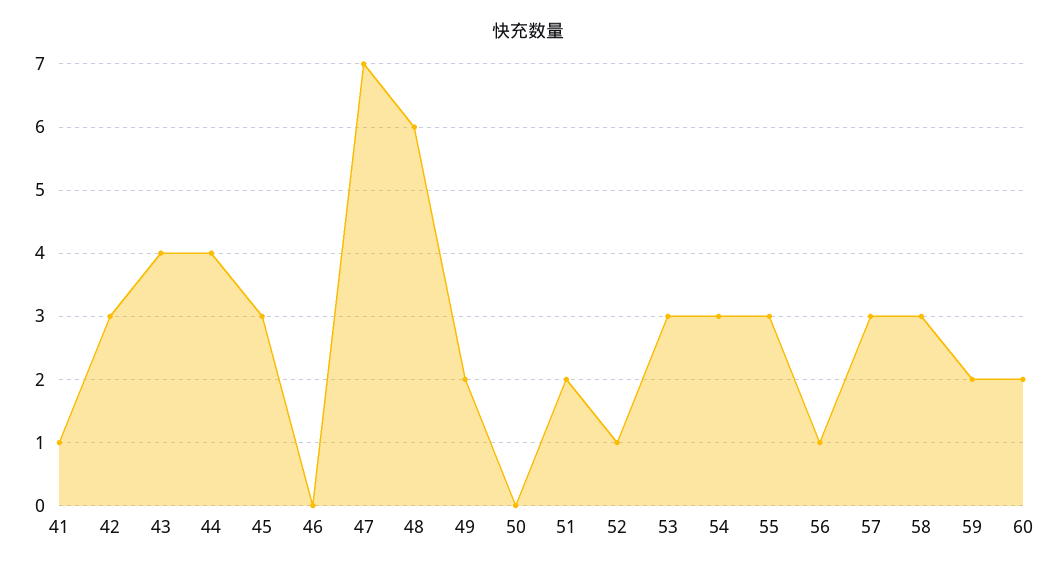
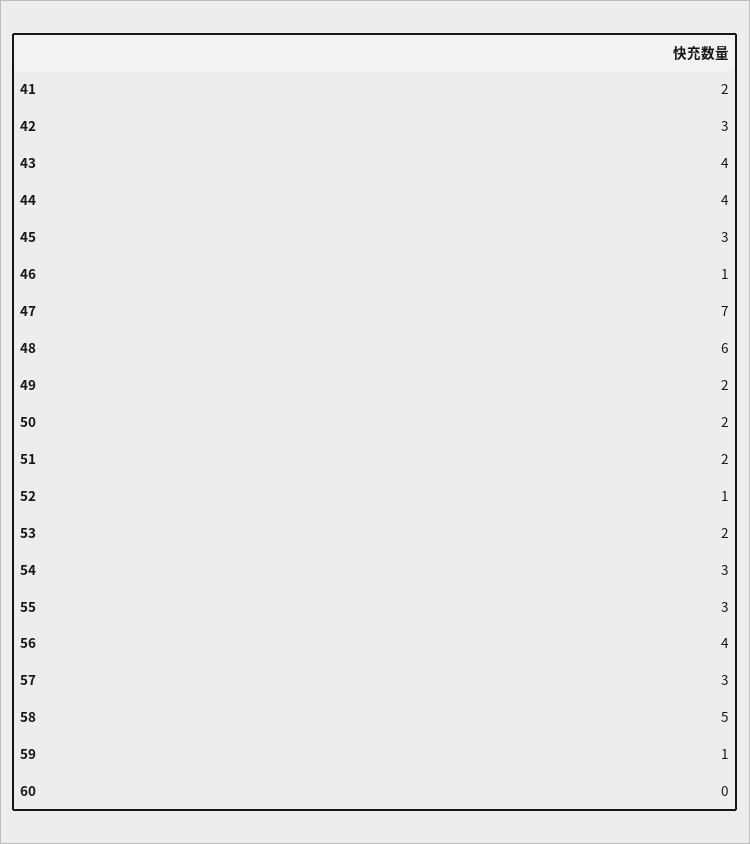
  {
-   "41": 1,
+   "41": 2,
    "42": 3,
    "43": 4,
    "44": 4,
    "45": 3,
-   "46": 0,
+   "46": 1,
    "47": 7,
    "48": 6,
    "49": 2,
-   "50": 0,
+   "50": 2,
    "51": 2,
    "52": 1,
-   "53": 3,
+   "53": 2,
    "54": 3,
    "55": 3,
-   "56": 1,
+   "56": 4,
    "57": 3,
-   "58": 3,
+   "58": 5,
-   "59": 2,
+   "59": 1,
-   "60": 2
+   "60": 0
  }

